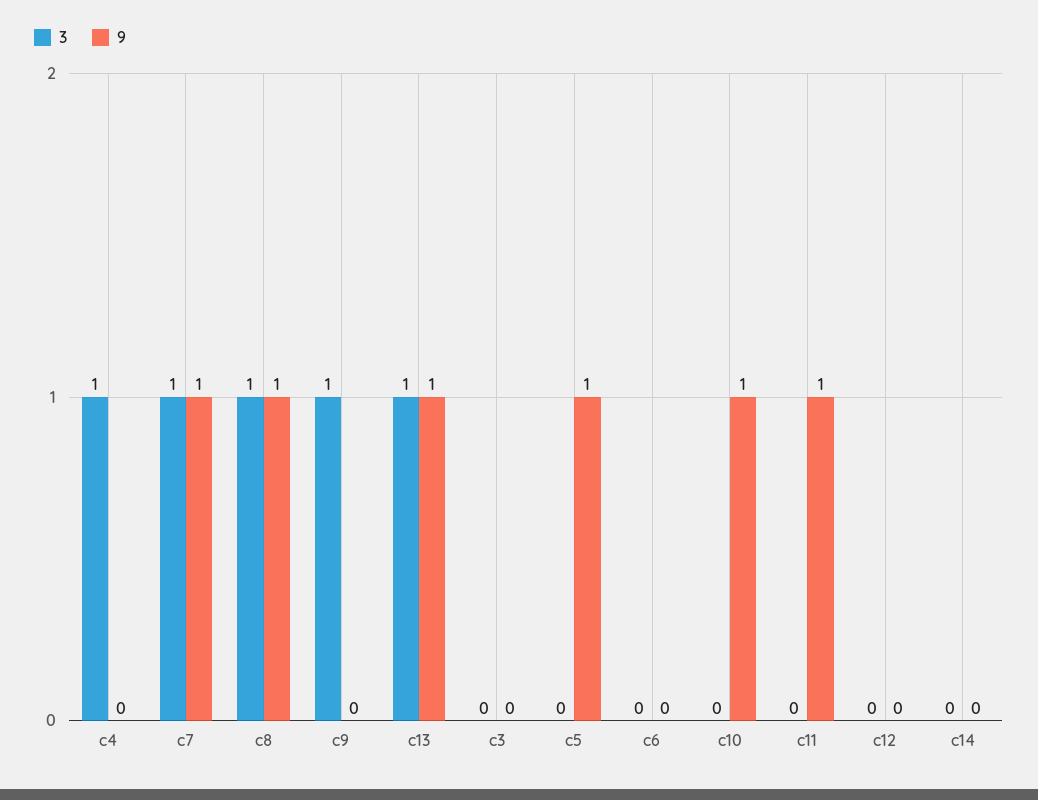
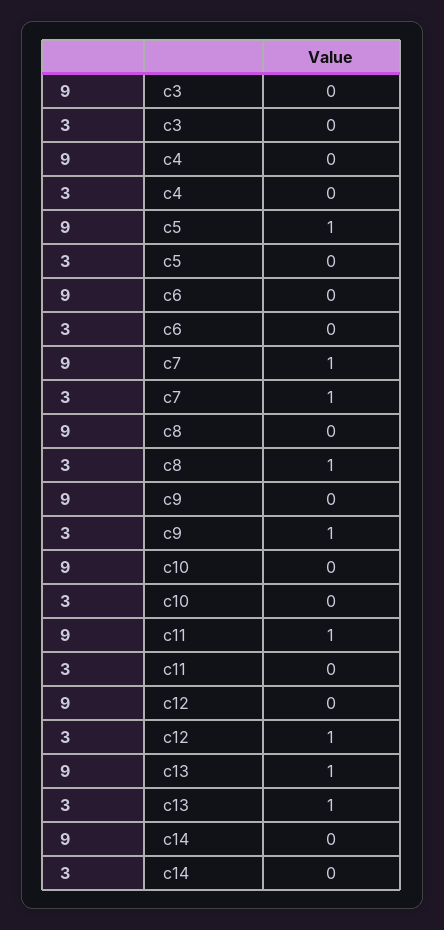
  {
    "3": {
-     "c4": 1,
+     "c4": 0,
      "c7": 1,
      "c8": 1,
      "c9": 1,
      "c13": 1,
      "c3": 0,
      "c5": 0,
      "c6": 0,
      "c10": 0,
      "c11": 0,
-     "c12": 0,
+     "c12": 1,
      "c14": 0
    },
    "9": {
      "c4": 0,
      "c7": 1,
-     "c8": 1,
+     "c8": 0,
      "c9": 0,
      "c13": 1,
      "c3": 0,
      "c5": 1,
      "c6": 0,
-     "c10": 1,
+     "c10": 0,
      "c11": 1,
      "c12": 0,
      "c14": 0
    }
  }

